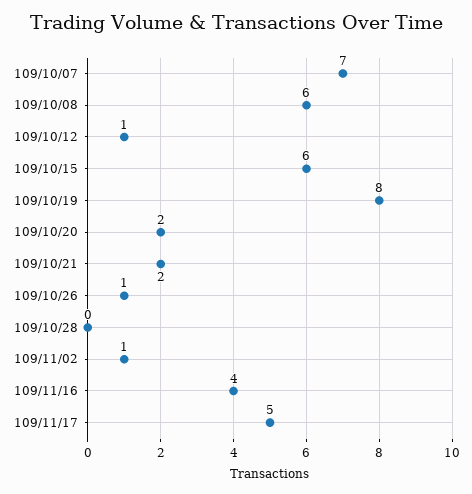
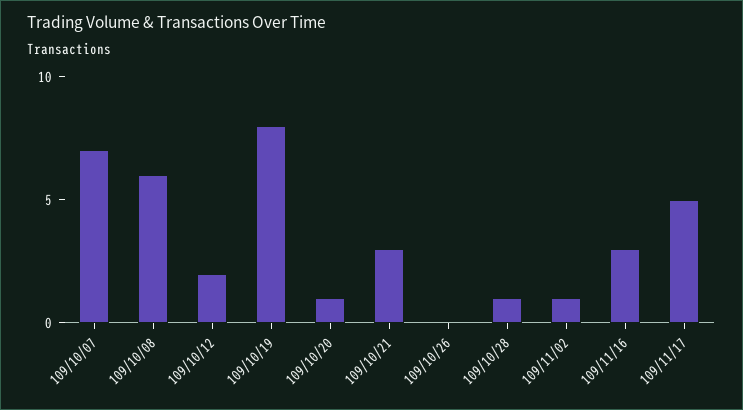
  {
    "109/10/07": 7,
    "109/10/08": 6,
-   "109/10/12": 1,
+   "109/10/12": 2,
-   "109/10/15": 6,
    "109/10/19": 8,
-   "109/10/20": 2,
+   "109/10/20": 1,
-   "109/10/21": 2,
+   "109/10/21": 3,
-   "109/10/26": 1,
+   "109/10/26": 0,
-   "109/10/28": 0,
+   "109/10/28": 1,
    "109/11/02": 1,
-   "109/11/16": 4,
+   "109/11/16": 3,
    "109/11/17": 5
  }

